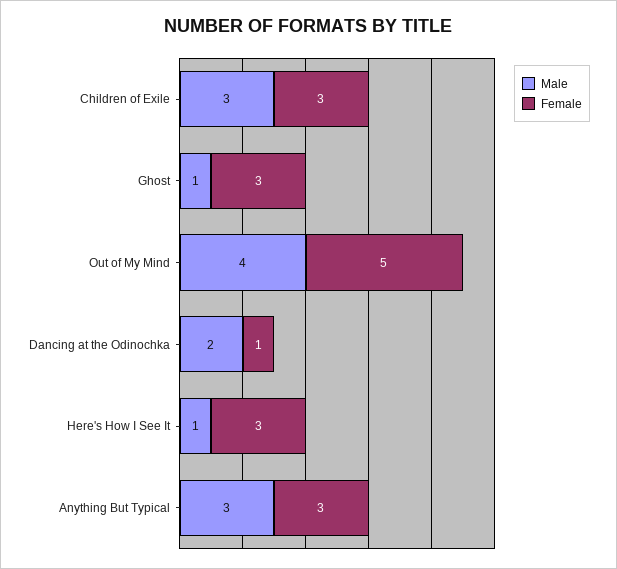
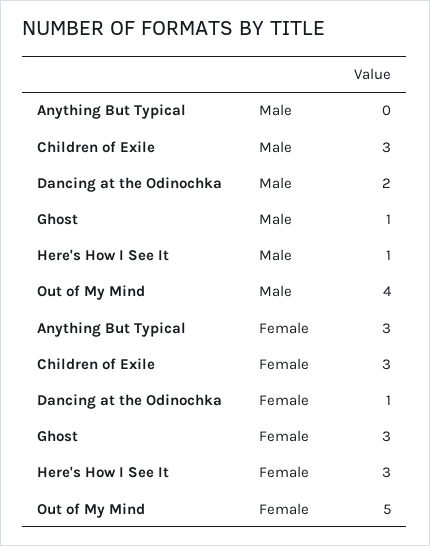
  {
    "Male": {
      "Children of Exile": 3,
      "Ghost": 1,
      "Out of My Mind": 4,
      "Dancing at the Odinochka": 2,
      "Here's How I See It": 1,
-     "Anything But Typical": 3
+     "Anything But Typical": 0
    },
    "Female": {
      "Children of Exile": 3,
      "Ghost": 3,
      "Out of My Mind": 5,
      "Dancing at the Odinochka": 1,
      "Here's How I See It": 3,
      "Anything But Typical": 3
    }
  }

